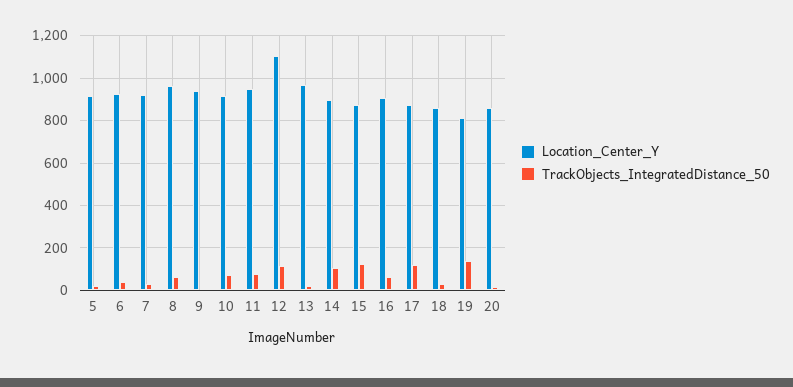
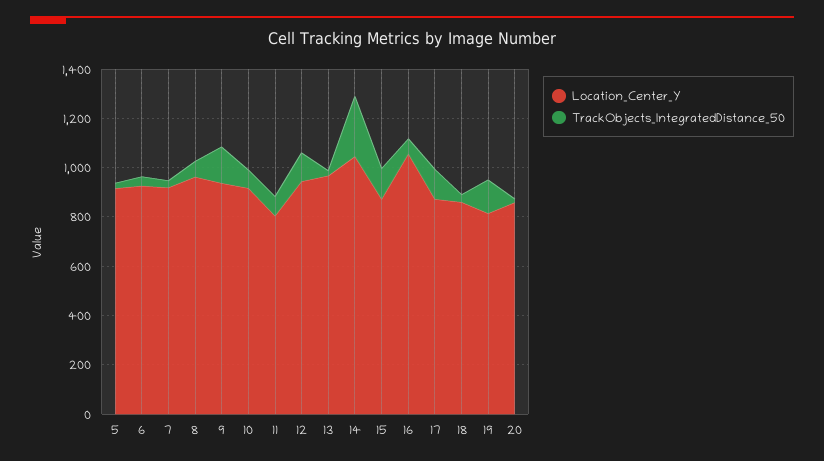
  {
    "Location_Center_Y": {
      "5": 900,
      "6": 950,
      "7": 900,
      "8": 950,
      "9": 950,
      "10": 900,
-     "11": 950,
+     "11": 800,
-     "12": 1100,
+     "12": 950,
      "13": 950,
-     "14": 900,
+     "14": 1050,
      "15": 850,
-     "16": 900,
+     "16": 1050,
      "17": 850,
      "18": 850,
      "19": 800,
      "20": 850
    },
    "TrackObjects_IntegratedDistance_50": {
      "5": 0,
      "6": 50,
      "7": 50,
      "8": 50,
-     "9": 0,
+     "9": 150,
      "10": 50,
      "11": 100,
      "12": 100,
      "13": 0,
-     "14": 100,
+     "14": 250,
      "15": 100,
      "16": 50,
      "17": 100,
      "18": 50,
      "19": 150,
      "20": 0
    }
  }

